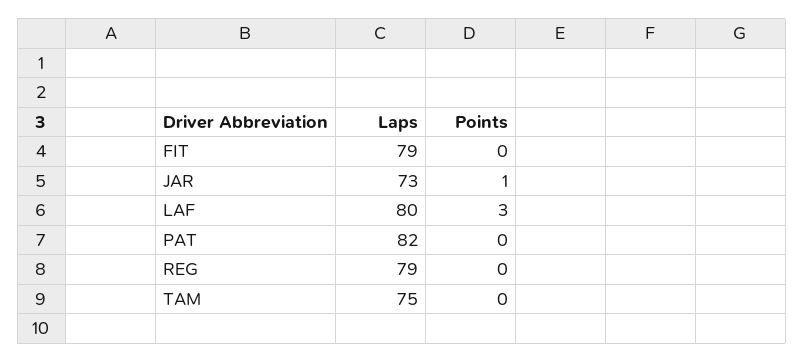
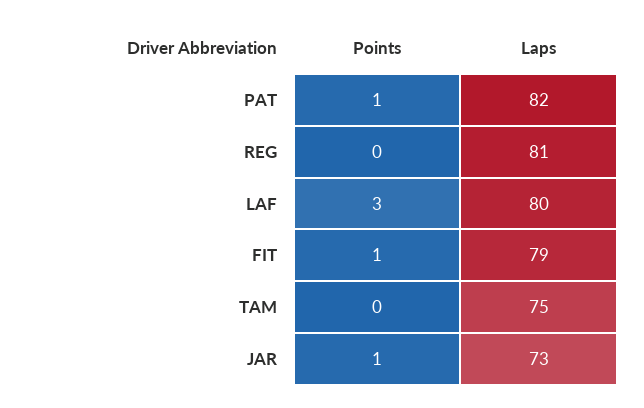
  {
    "Laps": {
      "FIT": 79,
      "JAR": 73,
      "LAF": 80,
      "PAT": 82,
-     "REG": 79,
+     "REG": 81,
      "TAM": 75
    },
    "Points": {
-     "FIT": 0,
+     "FIT": 1,
      "JAR": 1,
      "LAF": 3,
-     "PAT": 0,
+     "PAT": 1,
      "REG": 0,
      "TAM": 0
    }
  }

